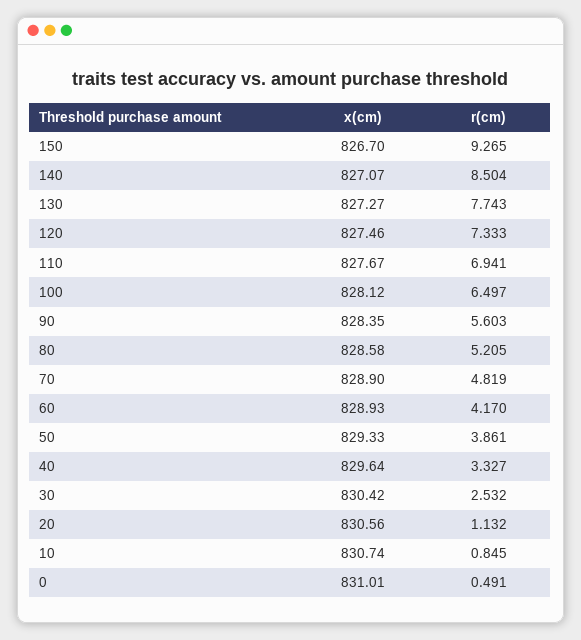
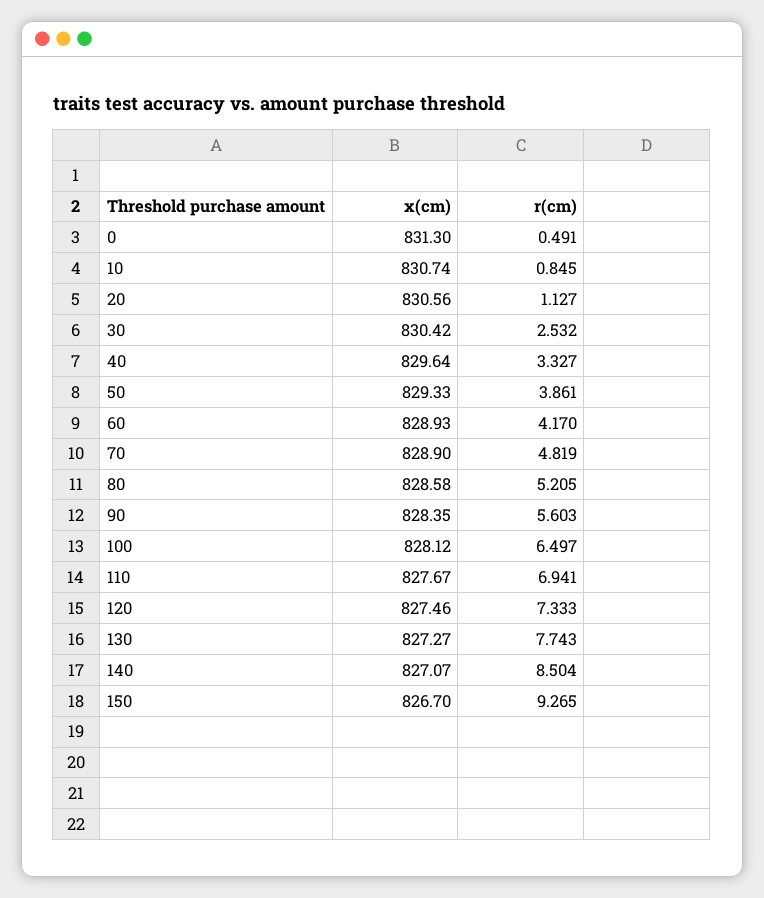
  {
    "x(cm)": {
      "150": 826.7,
      "140": 827.07,
      "130": 827.27,
      "120": 827.46,
      "110": 827.67,
      "100": 828.12,
      "90": 828.35,
      "80": 828.58,
      "70": 828.9,
      "60": 828.93,
      "50": 829.33,
      "40": 829.64,
      "30": 830.42,
      "20": 830.56,
      "10": 830.74,
-     "0": 831.01
+     "0": 831.3
    },
    "r(cm)": {
      "150": 9.265,
      "140": 8.504,
      "130": 7.743,
      "120": 7.333,
      "110": 6.941,
      "100": 6.497,
      "90": 5.603,
      "80": 5.205,
      "70": 4.819,
      "60": 4.17,
      "50": 3.861,
      "40": 3.327,
      "30": 2.532,
-     "20": 1.132,
+     "20": 1.127,
      "10": 0.845,
      "0": 0.491
    }
  }

